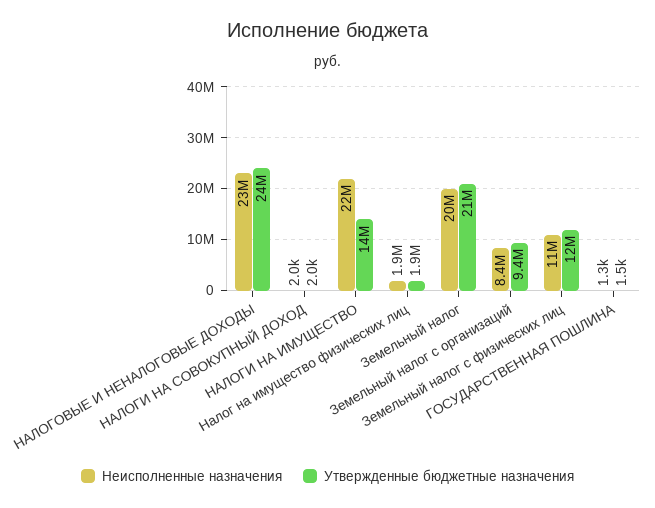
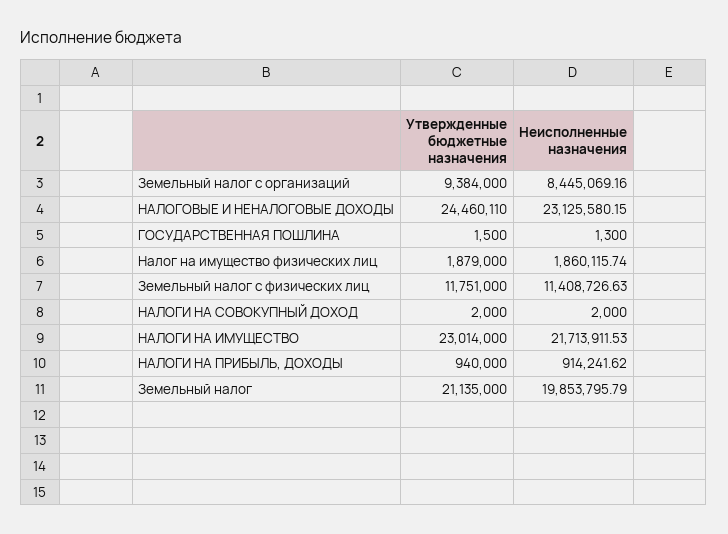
  {
    "Неисполненные назначения": {
      "НАЛОГОВЫЕ И НЕНАЛОГОВЫЕ ДОХОДЫ": 23125580.15,
      "НАЛОГИ НА СОВОКУПНЫЙ ДОХОД": 2000,
      "НАЛОГИ НА ИМУЩЕСТВО": 21713911.53,
      "Налог на имущество физических лиц": 1860115.74,
      "Земельный налог": 19853795.79,
      "Земельный налог с организаций": 8445069.16,
      "Земельный налог с физических лиц": 11408726.63,
-     "ГОСУДАРСТВЕННАЯ ПОШЛИНА": 1300
+     "ГОСУДАРСТВЕННАЯ ПОШЛИНА": 1300,
+     "НАЛОГИ НА ПРИБЫЛЬ, ДОХОДЫ": 914241.62
    },
    "Утвержденные бюджетные назначения": {
      "НАЛОГОВЫЕ И НЕНАЛОГОВЫЕ ДОХОДЫ": 24460110,
      "НАЛОГИ НА СОВОКУПНЫЙ ДОХОД": 2000,
-     "НАЛОГИ НА ИМУЩЕСТВО": 14000000,
+     "НАЛОГИ НА ИМУЩЕСТВО": 23014000,
      "Налог на имущество физических лиц": 1879000,
      "Земельный налог": 21135000,
      "Земельный налог с организаций": 9384000,
      "Земельный налог с физических лиц": 11751000,
-     "ГОСУДАРСТВЕННАЯ ПОШЛИНА": 1500
+     "ГОСУДАРСТВЕННАЯ ПОШЛИНА": 1500,
+     "НАЛОГИ НА ПРИБЫЛЬ, ДОХОДЫ": 940000
    }
  }

